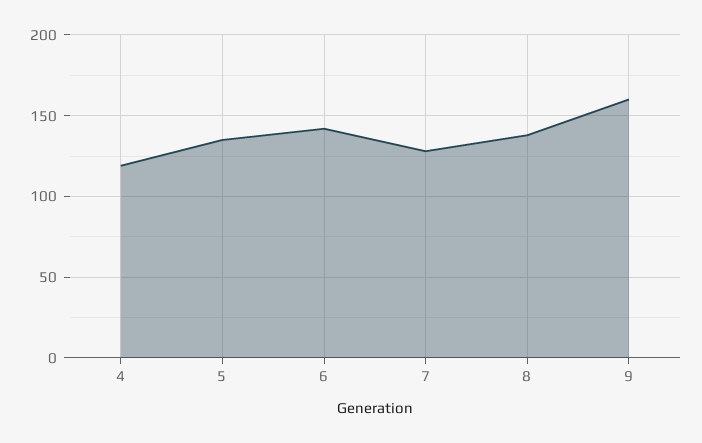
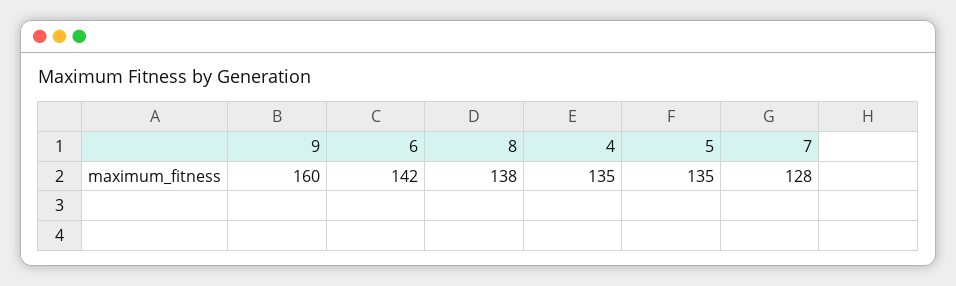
  {
-   "4": 120,
+   "4": 135,
    "5": 135,
    "6": 142,
    "7": 128,
    "8": 138,
    "9": 160
  }

